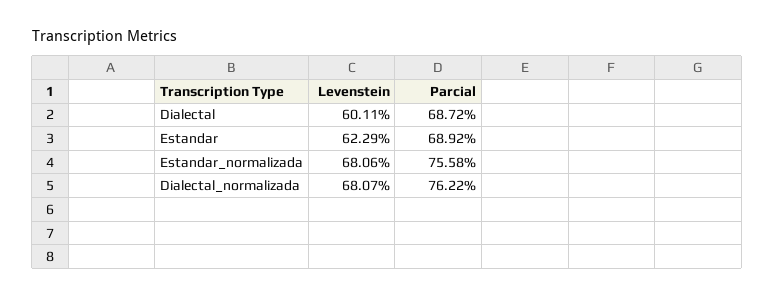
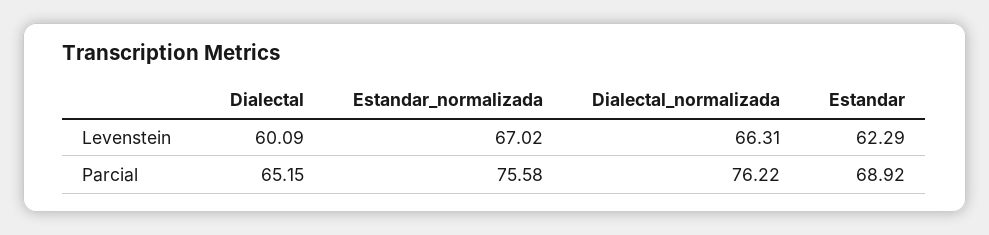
  {
    "Levenstein": {
-     "Dialectal": 60.11,
+     "Dialectal": 60.09,
      "Estandar": 62.29,
-     "Estandar_normalizada": 68.06,
+     "Estandar_normalizada": 67.02,
-     "Dialectal_normalizada": 68.07
+     "Dialectal_normalizada": 66.31
    },
    "Parcial": {
-     "Dialectal": 68.72,
+     "Dialectal": 65.15,
      "Estandar": 68.92,
      "Estandar_normalizada": 75.58,
      "Dialectal_normalizada": 76.22
    }
  }

